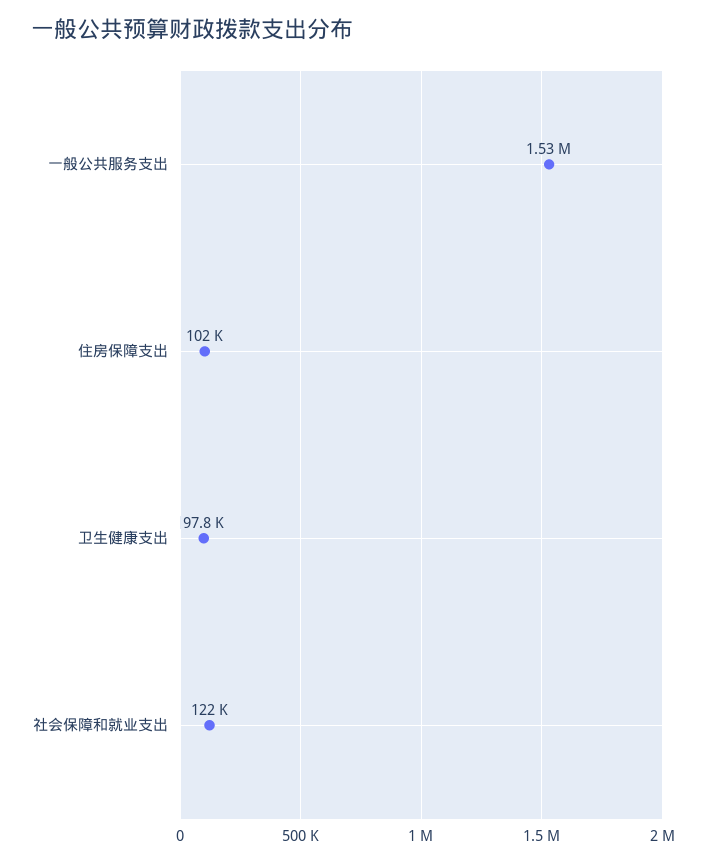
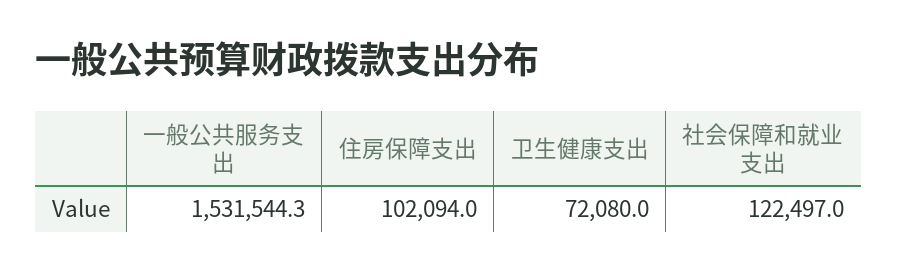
  {
    "一般公共服务支出": 1531544.3,
    "住房保障支出": 102094,
-   "卫生健康支出": 97800,
+   "卫生健康支出": 72080,
    "社会保障和就业支出": 122497
  }

